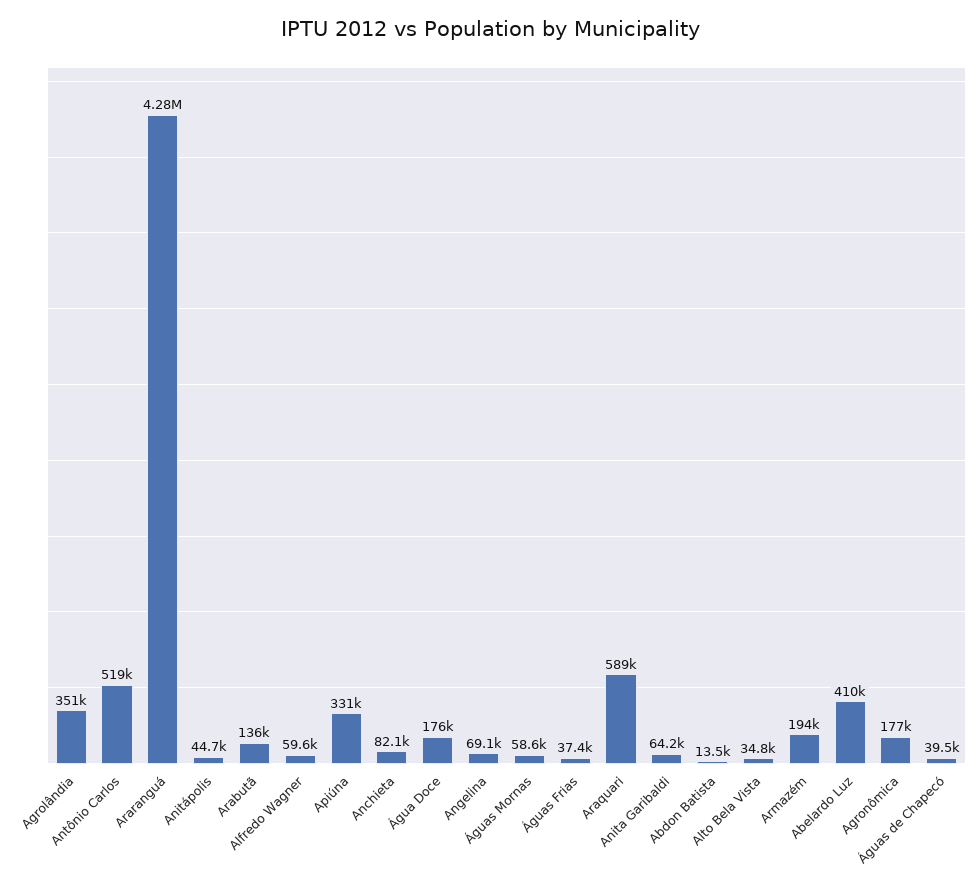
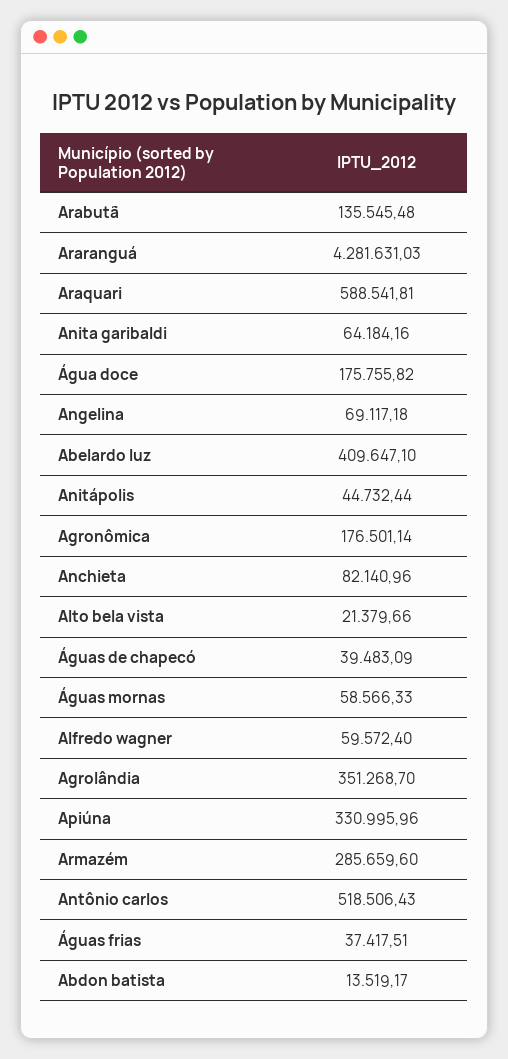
  {
    "Agrolândia": 351268.7,
    "Antônio Carlos": 518506.43,
    "Araranguá": 4281631.03,
    "Anitápolis": 44732.44,
    "Arabutã": 135545.48,
    "Alfredo Wagner": 59572.4,
    "Apiúna": 330995.96,
    "Anchieta": 82140.96,
    "Água Doce": 175755.82,
    "Angelina": 69117.18,
    "Águas Mornas": 58566.33,
    "Águas Frias": 37417.51,
    "Araquari": 588541.81,
    "Anita Garibaldi": 64184.16,
    "Abdon Batista": 13519.17,
-   "Alto Bela Vista": 34800,
+   "Alto Bela Vista": 21379.66,
-   "Armazém": 194000,
+   "Armazém": 285659.6,
    "Abelardo Luz": 409647.1,
    "Agronômica": 176501.14,
    "Águas de Chapecó": 39483.09
  }

